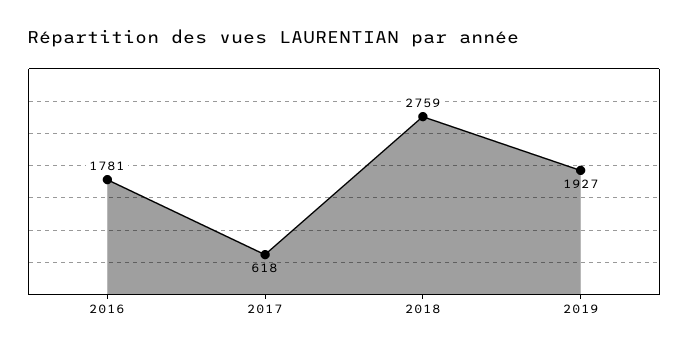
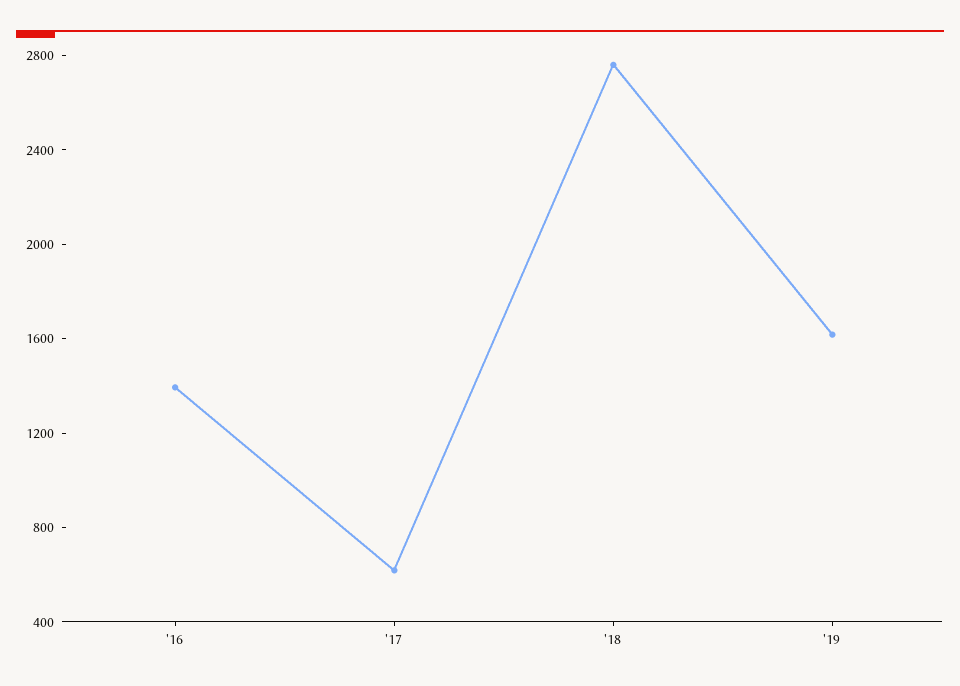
  {
-   "2016": 1781,
+   "2016": 1400,
    "2017": 618,
    "2018": 2759,
-   "2019": 1927
+   "2019": 1600
  }

